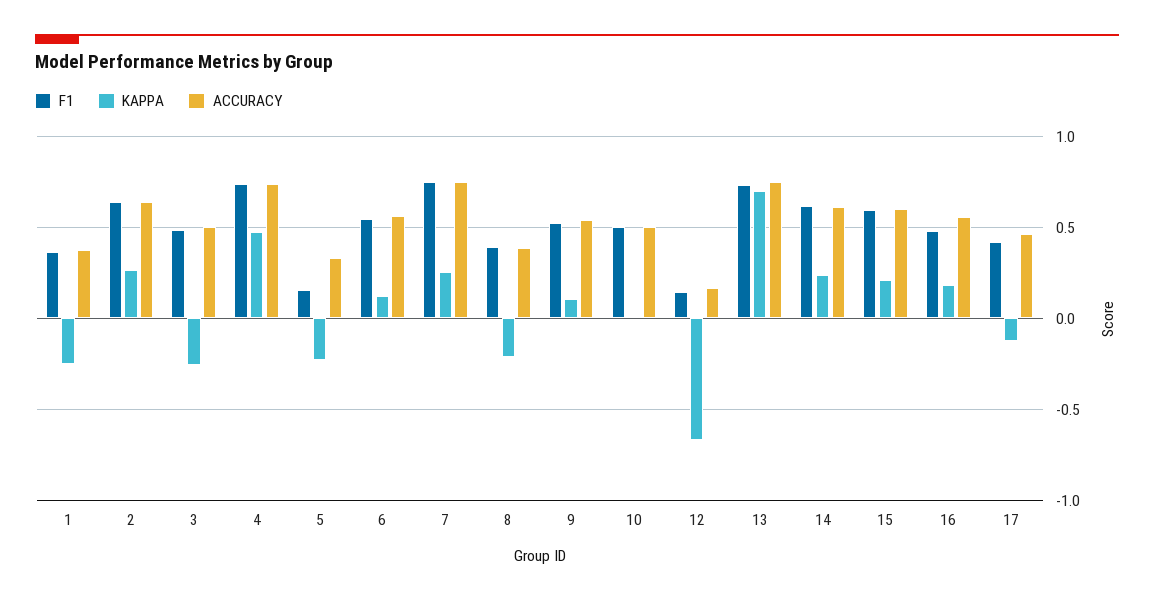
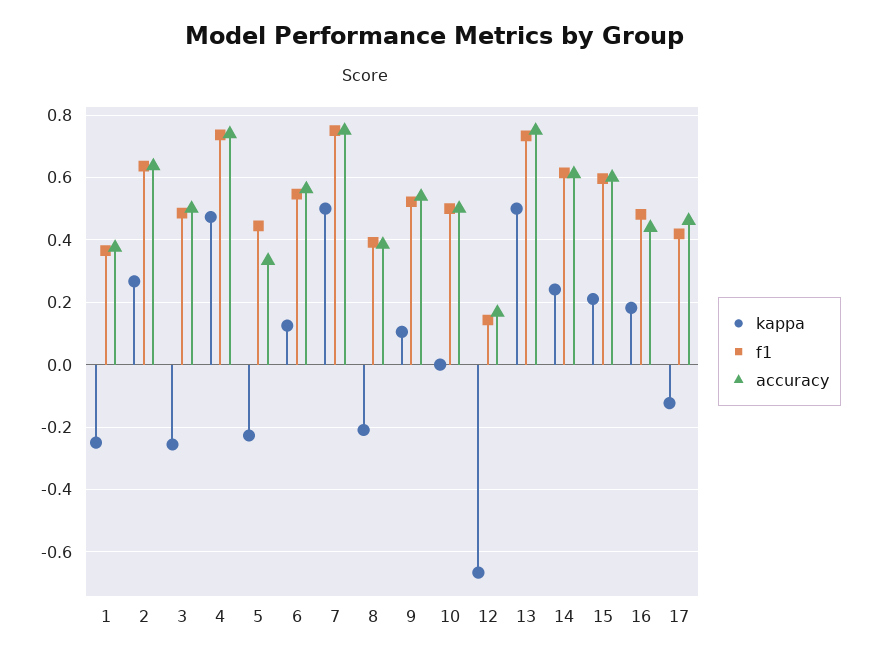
  {
    "F1": {
      "1": 0.36,
      "2": 0.64,
      "3": 0.48,
      "4": 0.74,
-     "5": 0.15,
+     "5": 0.44,
      "6": 0.54,
      "7": 0.76,
      "8": 0.4,
      "9": 0.52,
      "10": 0.5,
      "12": 0.14,
      "13": 0.74,
      "14": 0.62,
      "15": 0.6,
      "16": 0.48,
      "17": 0.42
    },
    "KAPPA": {
      "1": -0.26,
      "2": 0.26,
      "3": -0.26,
      "4": 0.48,
      "5": -0.22,
      "6": 0.12,
-     "7": 0.25,
+     "7": 0.5,
      "8": -0.2,
      "9": 0.1,
      "10": 0,
      "12": -0.66,
-     "13": 0.7,
+     "13": 0.5,
      "14": 0.24,
      "15": 0.22,
      "16": 0.18,
      "17": -0.12
    },
    "ACCURACY": {
      "1": 0.38,
      "2": 0.64,
      "3": 0.5,
      "4": 0.74,
      "5": 0.34,
      "6": 0.56,
      "7": 0.76,
      "8": 0.38,
      "9": 0.54,
      "10": 0.5,
      "12": 0.16,
      "13": 0.76,
      "14": 0.62,
      "15": 0.6,
-     "16": 0.55,
+     "16": 0.44,
      "17": 0.46
    }
  }

